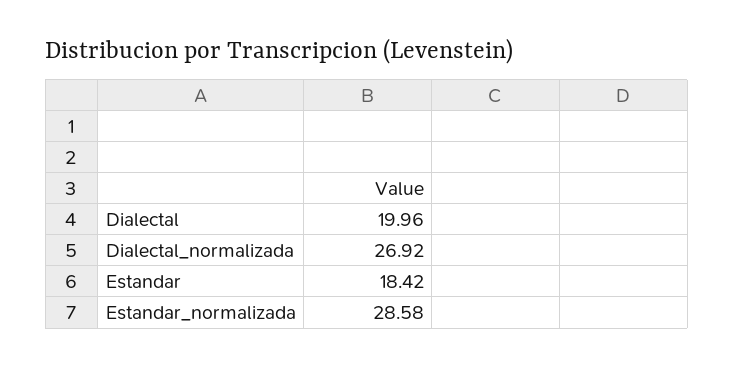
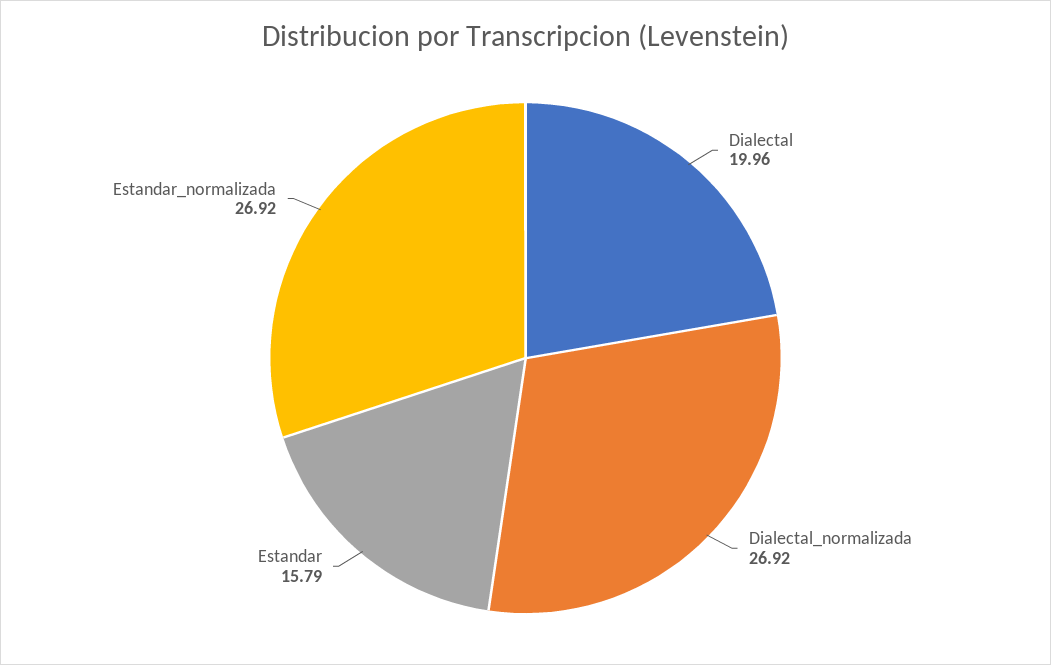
  {
    "Dialectal": 19.96,
    "Dialectal_normalizada": 26.92,
-   "Estandar": 18.42,
+   "Estandar": 15.79,
-   "Estandar_normalizada": 28.58
+   "Estandar_normalizada": 26.92
  }

